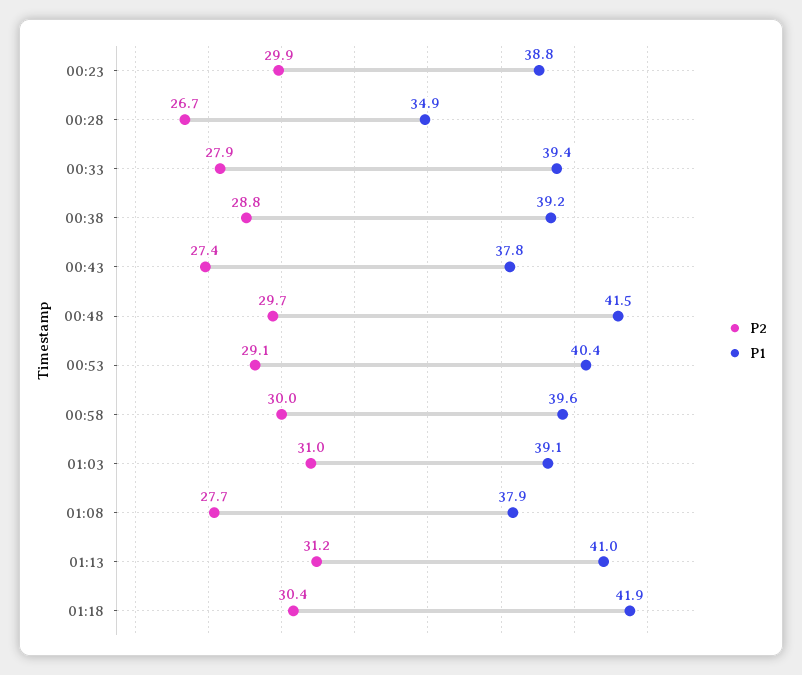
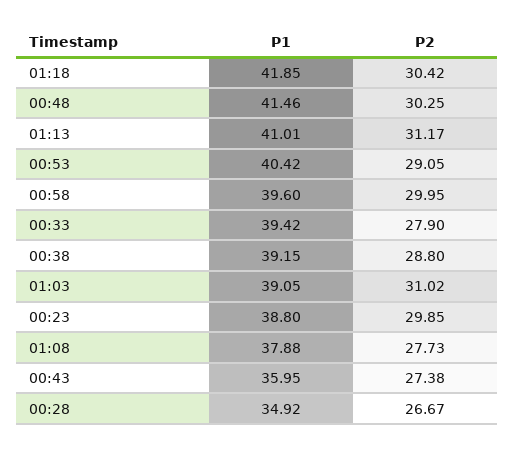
  {
    "P2": {
      "00:23": 29.85,
      "00:28": 26.67,
      "00:33": 27.9,
      "00:38": 28.8,
      "00:43": 27.38,
-     "00:48": 29.7,
+     "00:48": 30.25,
      "00:53": 29.05,
      "00:58": 29.95,
      "01:03": 31.02,
      "01:08": 27.73,
      "01:13": 31.17,
      "01:18": 30.42
    },
    "P1": {
      "00:23": 38.8,
      "00:28": 34.92,
      "00:33": 39.42,
      "00:38": 39.15,
-     "00:43": 37.8,
+     "00:43": 35.95,
      "00:48": 41.46,
      "00:53": 40.42,
      "00:58": 39.6,
      "01:03": 39.05,
      "01:08": 37.88,
      "01:13": 41.01,
      "01:18": 41.85
    }
  }

